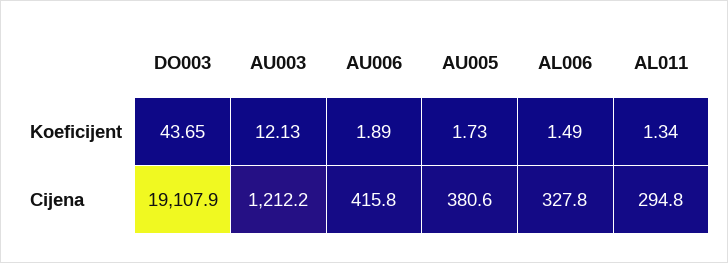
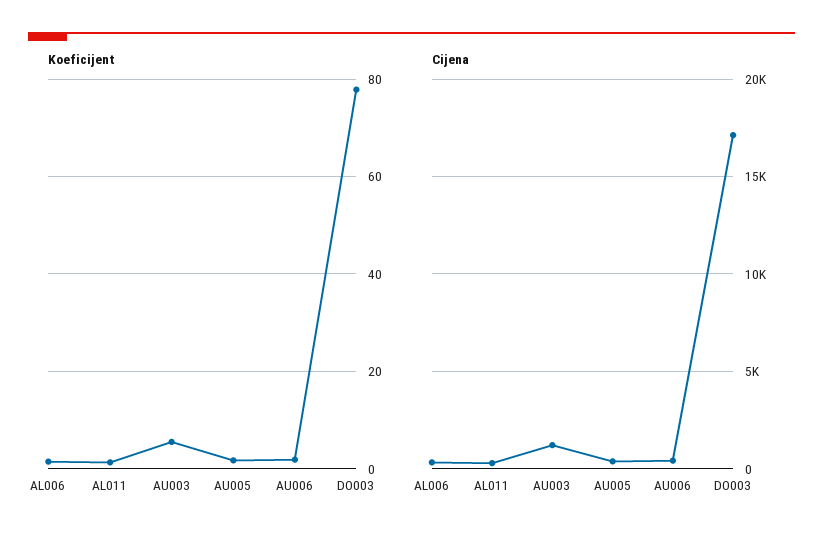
  {
    "Koeficijent": {
-     "DO003": 43.65,
+     "DO003": 78,
-     "AU003": 12.13,
+     "AU003": 6,
      "AU006": 1.89,
      "AU005": 1.73,
      "AL006": 1.49,
      "AL011": 1.34
    },
    "Cijena": {
-     "DO003": 19107.9,
+     "DO003": 17000,
      "AU003": 1212.2,
      "AU006": 415.8,
      "AU005": 380.6,
      "AL006": 327.8,
      "AL011": 294.8
    }
  }

